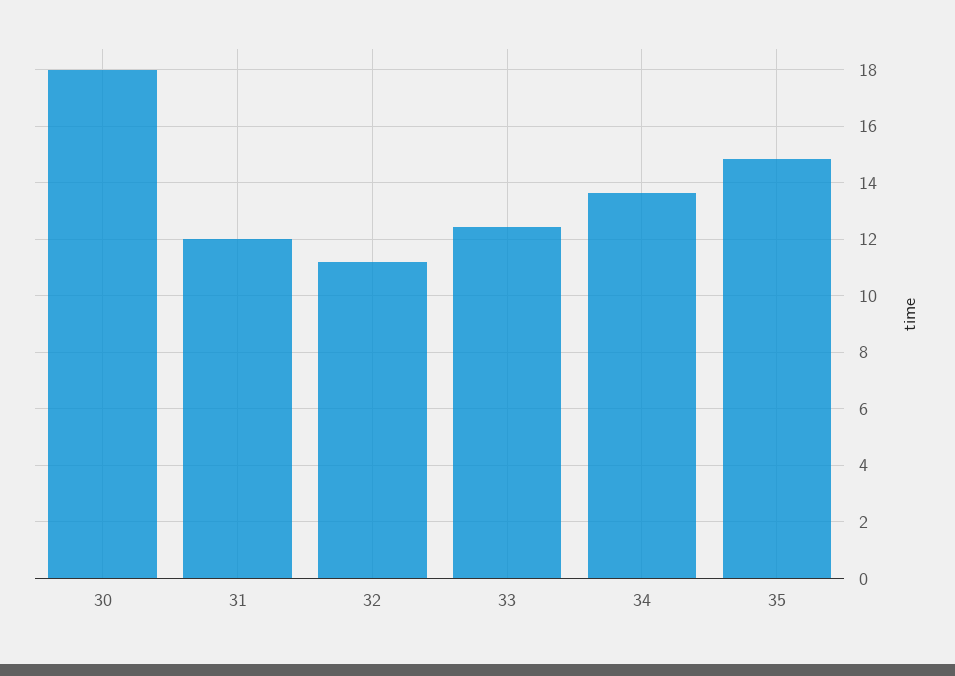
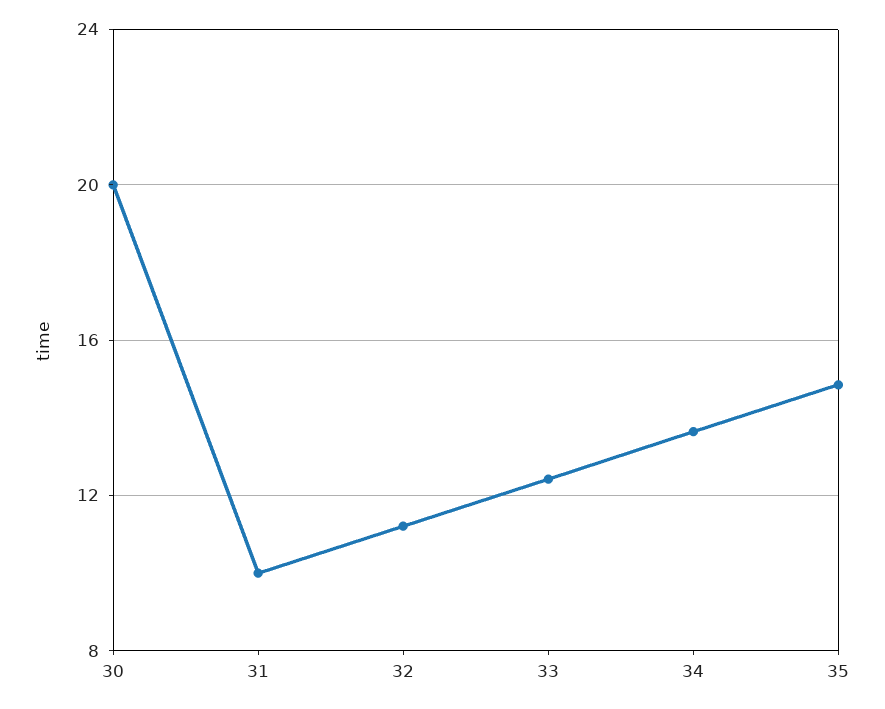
  {
-   "30": 18,
+   "30": 20,
-   "31": 12,
+   "31": 10,
    "32": 11.25,
    "33": 12.5,
    "34": 13.75,
    "35": 14.75
  }

